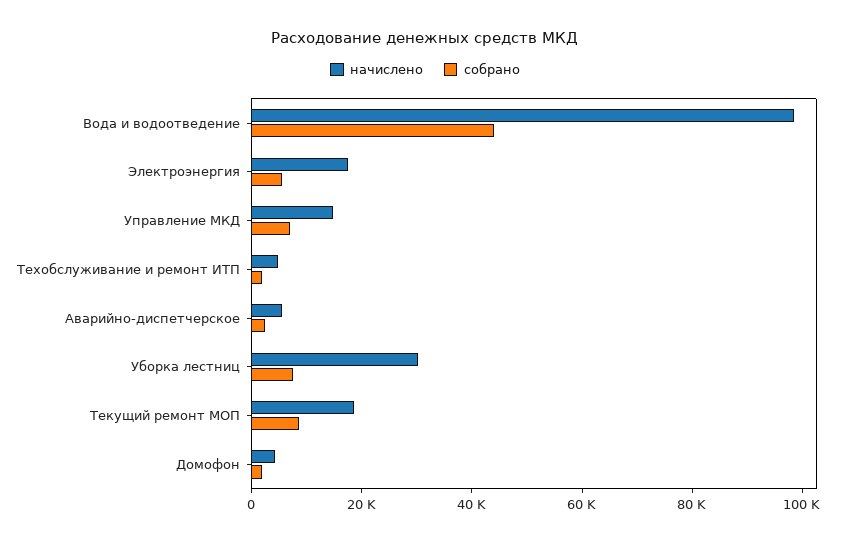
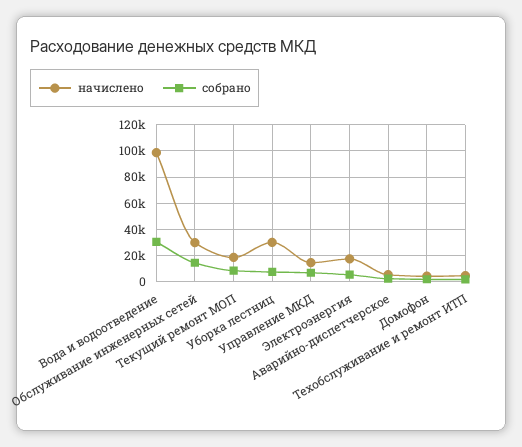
  {
    "начислено": {
      "Вода и водоотведение": 100000,
      "Электроэнергия": 20000,
      "Управление МКД": 15000,
      "Техобслуживание и ремонт ИТП": 5000,
      "Аварийно-диспетчерское": 5000,
      "Уборка лестниц": 30000,
      "Текущий ремонт МОП": 20000,
-     "Домофон": 5000
+     "Домофон": 5000,
+     "Обслуживание инженерных сетей": 30000
    },
    "собрано": {
-     "Вода и водоотведение": 45000,
+     "Вода и водоотведение": 30000,
      "Электроэнергия": 5000,
      "Управление МКД": 5000,
      "Техобслуживание и ремонт ИТП": 0,
      "Аварийно-диспетчерское": 5000,
      "Уборка лестниц": 10000,
      "Текущий ремонт МОП": 10000,
-     "Домофон": 0
+     "Домофон": 0,
+     "Обслуживание инженерных сетей": 15000
    }
  }

